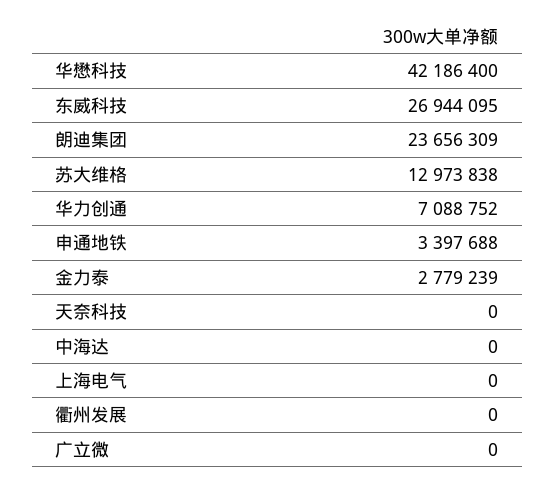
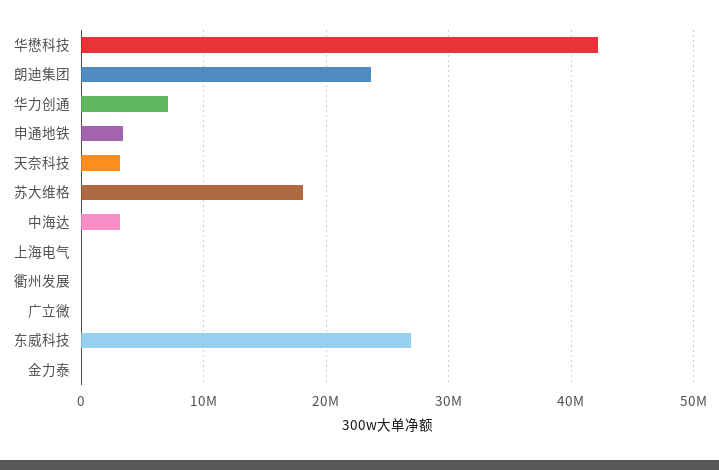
  {
    "华懋科技": 42186400,
    "东威科技": 26944095,
    "朗迪集团": 23656309,
-   "苏大维格": 12973838,
+   "苏大维格": 18000000,
    "华力创通": 7088752,
    "申通地铁": 3397688,
-   "金力泰": 2779239,
+   "金力泰": 0,
-   "天奈科技": 0,
+   "天奈科技": 3000000,
-   "中海达": 0,
+   "中海达": 3000000,
    "上海电气": 0,
    "衢州发展": 0,
    "广立微": 0
  }

